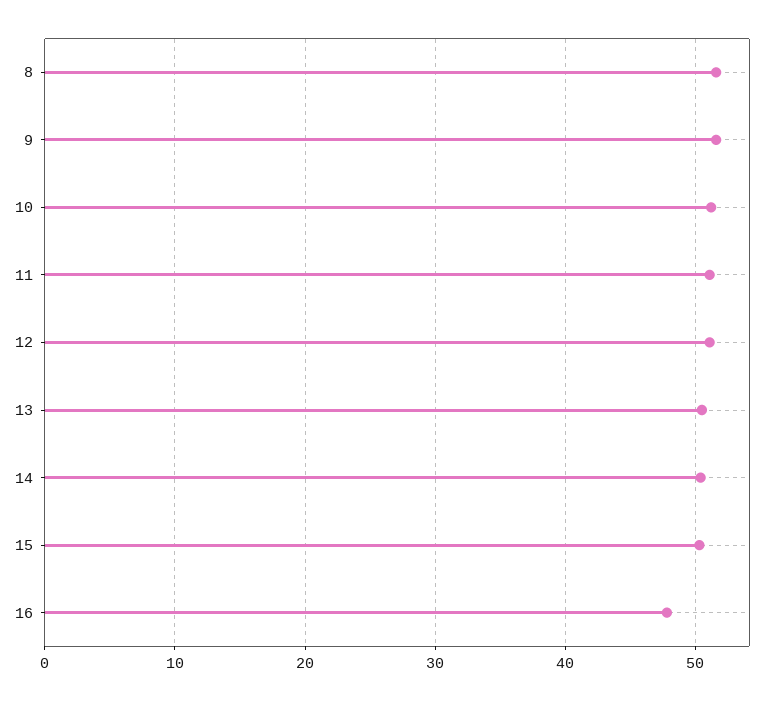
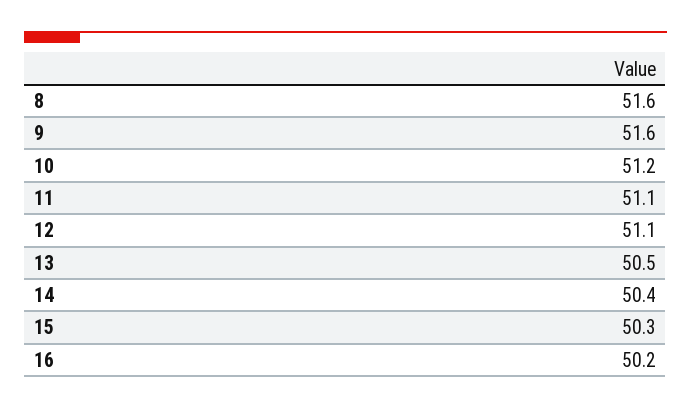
  {
    "8": 51.6,
    "9": 51.6,
    "10": 51.2,
    "11": 51.1,
    "12": 51.1,
    "13": 50.5,
    "14": 50.4,
    "15": 50.3,
-   "16": 48
+   "16": 50.2
  }

